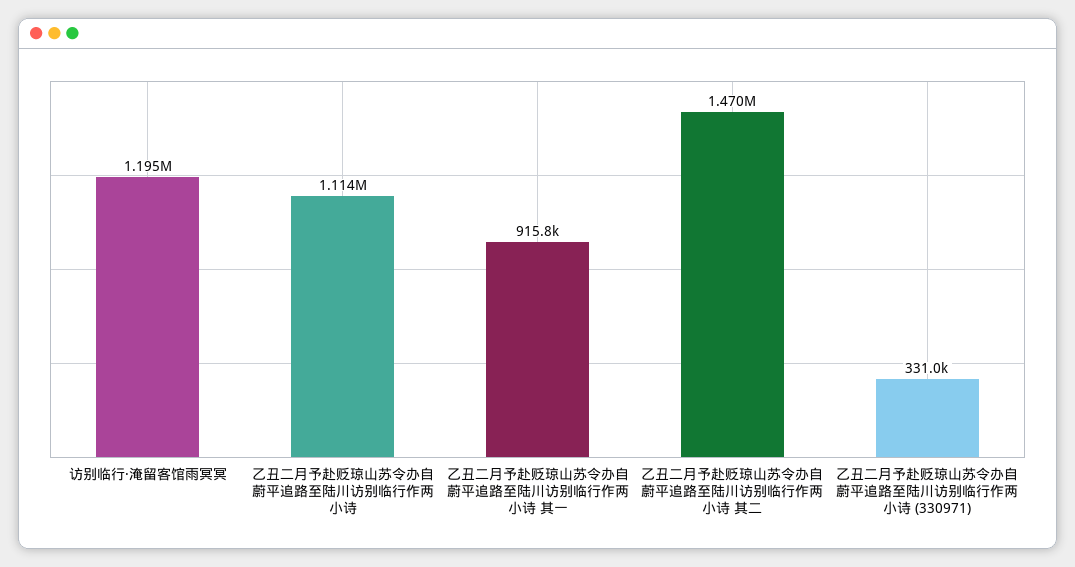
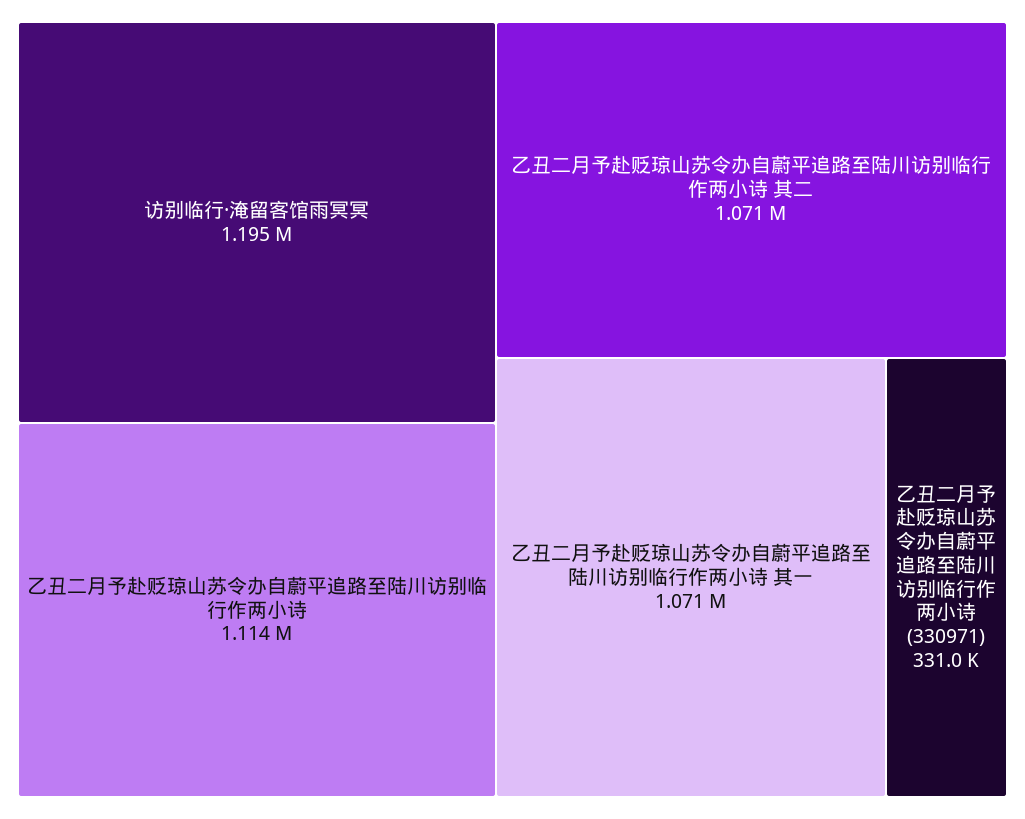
  {
    "访别临行·淹留客馆雨冥冥": 1195000,
    "乙丑二月予赴贬琼山苏令办自蔚平追路至陆川访别临行作两小诗": 1114000,
-   "乙丑二月予赴贬琼山苏令办自蔚平追路至陆川访别临行作两小诗 其一": 915800,
+   "乙丑二月予赴贬琼山苏令办自蔚平追路至陆川访别临行作两小诗 其一": 1071000,
-   "乙丑二月予赴贬琼山苏令办自蔚平追路至陆川访别临行作两小诗 其二": 1470000,
+   "乙丑二月予赴贬琼山苏令办自蔚平追路至陆川访别临行作两小诗 其二": 1071000,
    "乙丑二月予赴贬琼山苏令办自蔚平追路至陆川访别临行作两小诗 (330971)": 331000
  }

